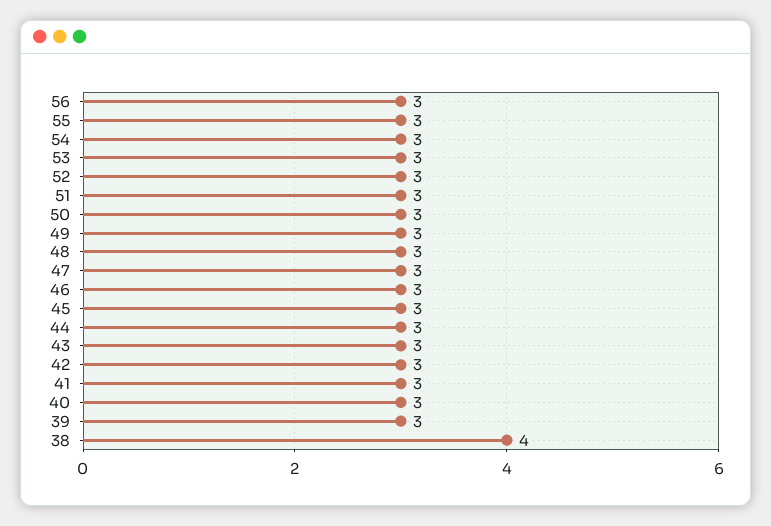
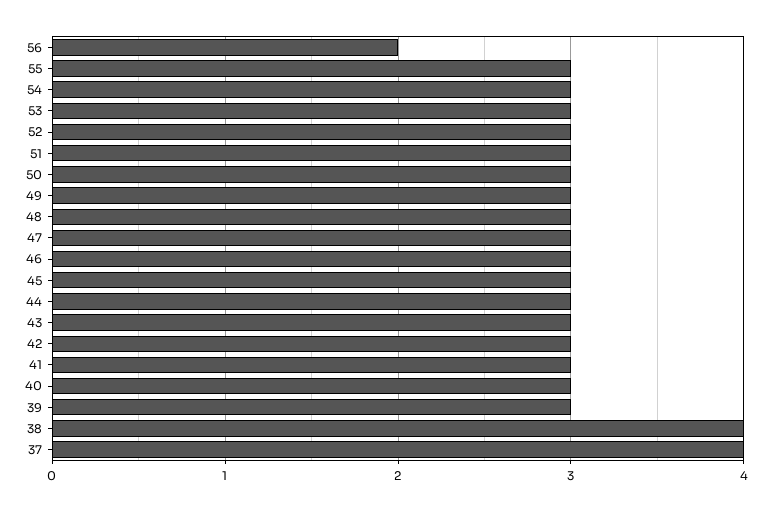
  {
-   "56": 3,
+   "56": 2,
    "55": 3,
    "54": 3,
    "53": 3,
    "52": 3,
    "51": 3,
    "50": 3,
    "49": 3,
    "48": 3,
    "47": 3,
    "46": 3,
    "45": 3,
    "44": 3,
    "43": 3,
    "42": 3,
    "41": 3,
    "40": 3,
    "39": 3,
-   "38": 4
+   "38": 4,
+   "37": 4
  }

